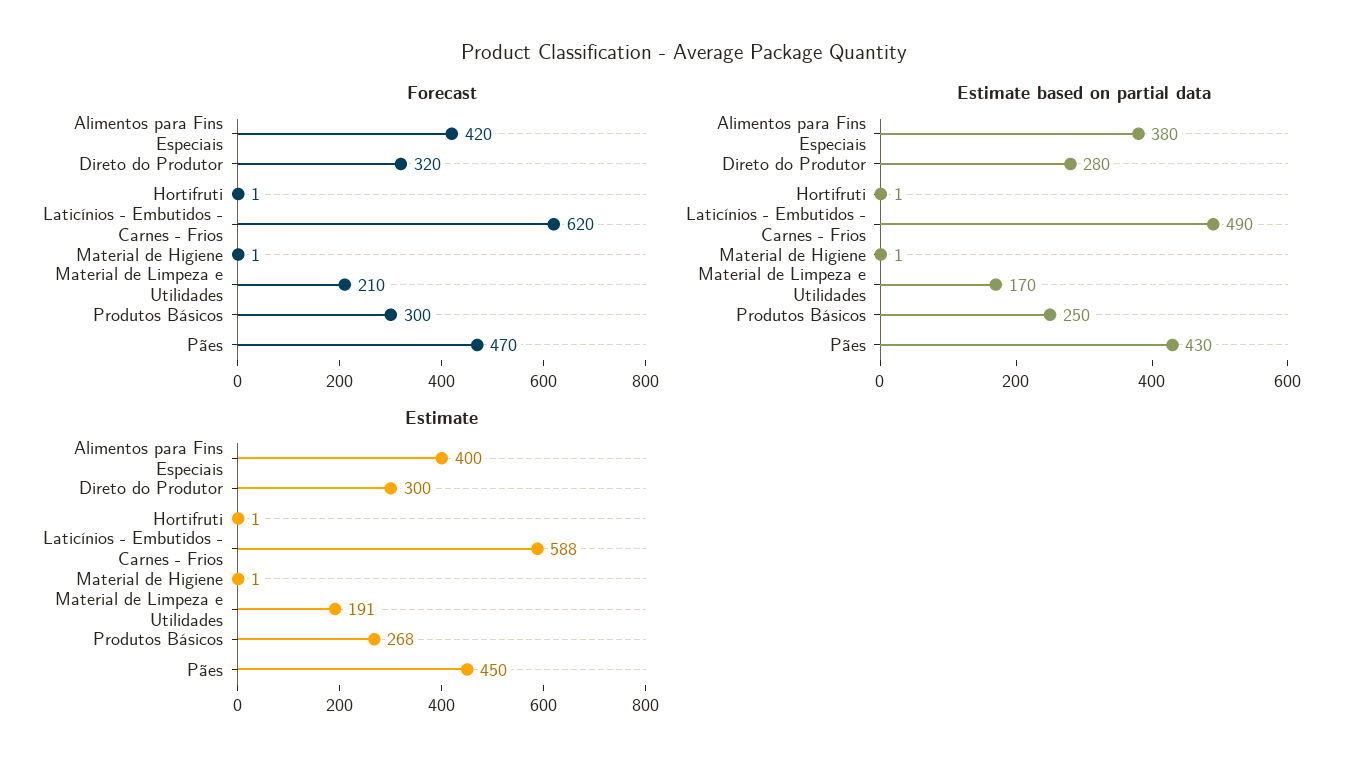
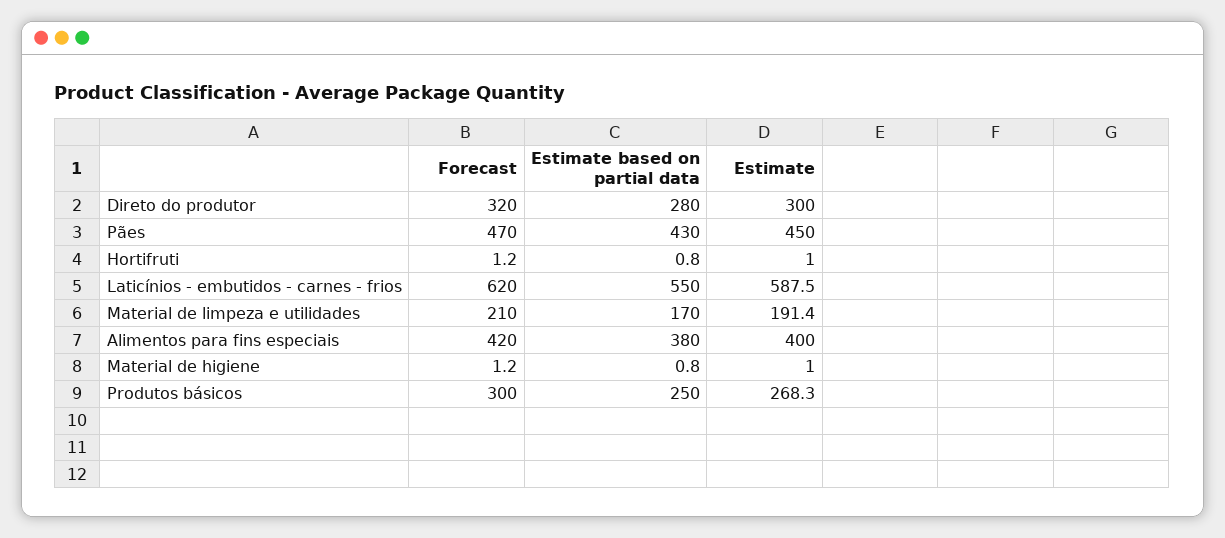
  {
    "Forecast": {
      "Alimentos para Fins Especiais": 420,
      "Direto do Produtor": 320,
      "Hortifruti": 1.2,
      "Laticínios - Embutidos - Carnes - Frios": 620,
      "Material de Higiene": 1.2,
      "Material de Limpeza e Utilidades": 210,
      "Produtos Básicos": 300,
      "Pães": 470
    },
    "Estimate based on partial data": {
      "Alimentos para Fins Especiais": 380,
      "Direto do Produtor": 280,
      "Hortifruti": 0.8,
-     "Laticínios - Embutidos - Carnes - Frios": 490,
+     "Laticínios - Embutidos - Carnes - Frios": 550,
      "Material de Higiene": 0.8,
      "Material de Limpeza e Utilidades": 170,
      "Produtos Básicos": 250,
      "Pães": 430
    },
    "Estimate": {
      "Alimentos para Fins Especiais": 400,
      "Direto do Produtor": 300,
      "Hortifruti": 1,
      "Laticínios - Embutidos - Carnes - Frios": 587.5,
      "Material de Higiene": 1,
      "Material de Limpeza e Utilidades": 191.4,
      "Produtos Básicos": 268.3,
      "Pães": 450
    }
  }

